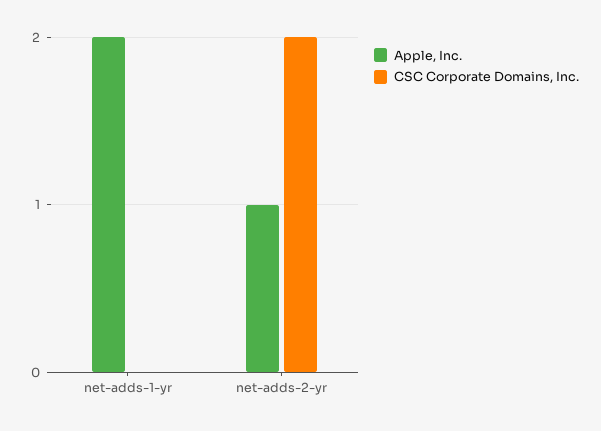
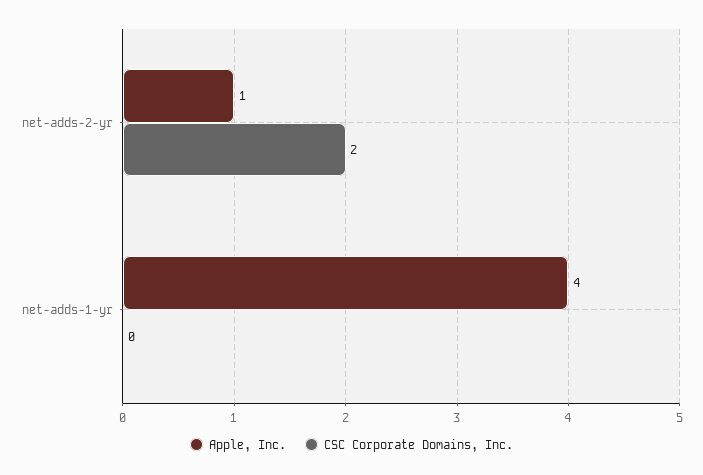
  {
    "Apple, Inc.": {
-     "net-adds-1-yr": 2,
+     "net-adds-1-yr": 4,
      "net-adds-2-yr": 1
    },
    "CSC Corporate Domains, Inc.": {
      "net-adds-1-yr": 0,
      "net-adds-2-yr": 2
    }
  }

